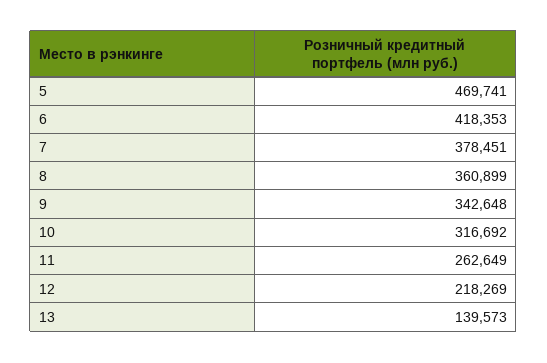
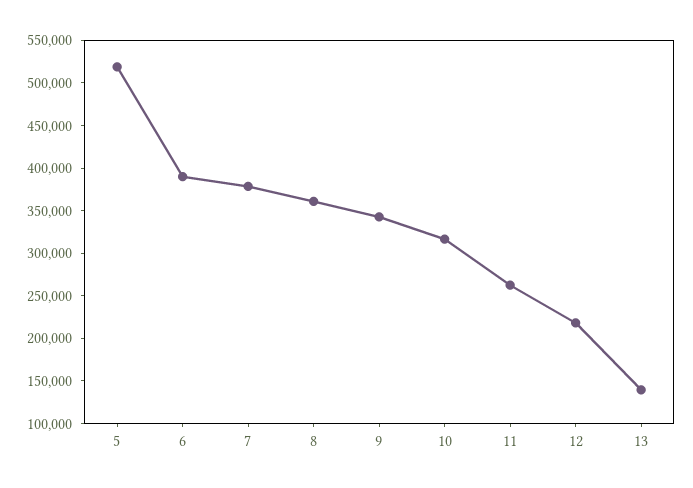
  {
-   "5": 469741,
+   "5": 520000,
-   "6": 418353,
+   "6": 390000,
    "7": 378451,
    "8": 360899,
    "9": 342648,
    "10": 316692,
    "11": 262649,
    "12": 218269,
    "13": 139573
  }

